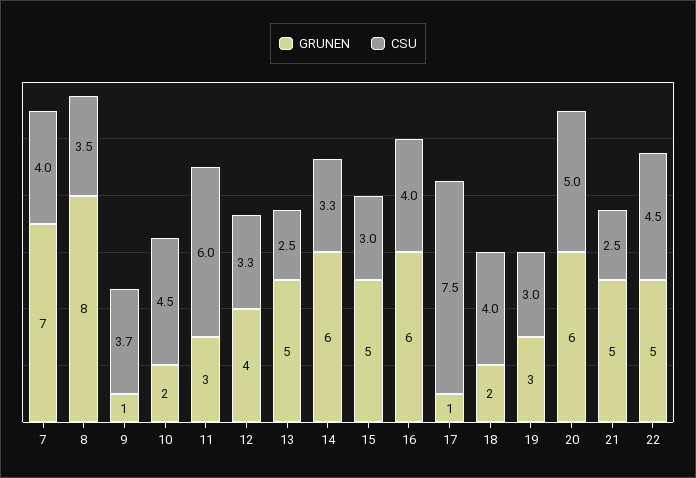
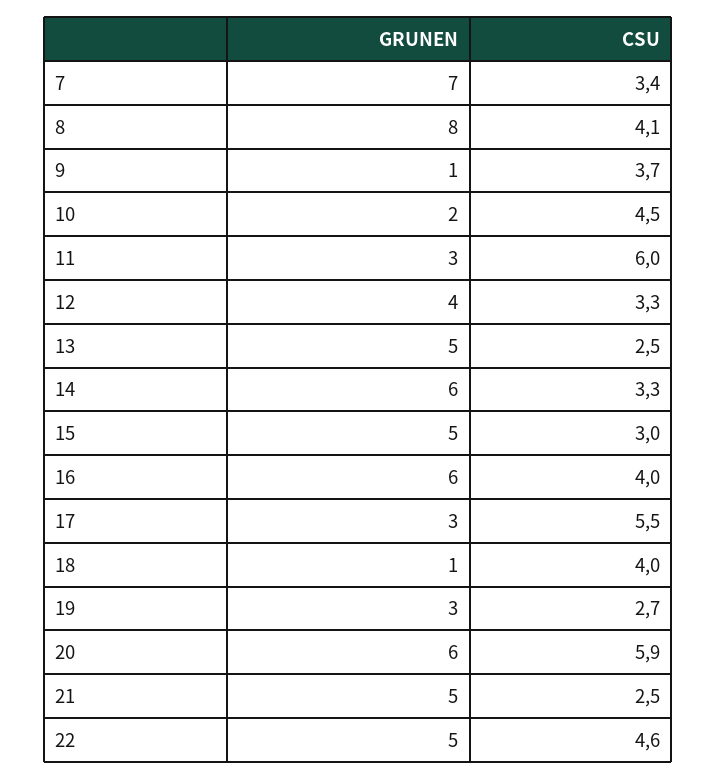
  {
    "GRUNEN": {
      "7": 7,
      "8": 8,
      "9": 1,
      "10": 2,
      "11": 3,
      "12": 4,
      "13": 5,
      "14": 6,
      "15": 5,
      "16": 6,
-     "17": 1,
+     "17": 3,
-     "18": 2,
+     "18": 1,
      "19": 3,
      "20": 6,
      "21": 5,
      "22": 5
    },
    "CSU": {
-     "7": 4,
+     "7": 3.4,
-     "8": 3.5,
+     "8": 4.1,
      "9": 3.7,
      "10": 4.5,
      "11": 6,
      "12": 3.3,
      "13": 2.5,
      "14": 3.3,
      "15": 3,
      "16": 4,
-     "17": 7.5,
+     "17": 5.5,
      "18": 4,
-     "19": 3,
+     "19": 2.7,
-     "20": 5,
+     "20": 5.9,
      "21": 2.5,
-     "22": 4.5
+     "22": 4.6
    }
  }

